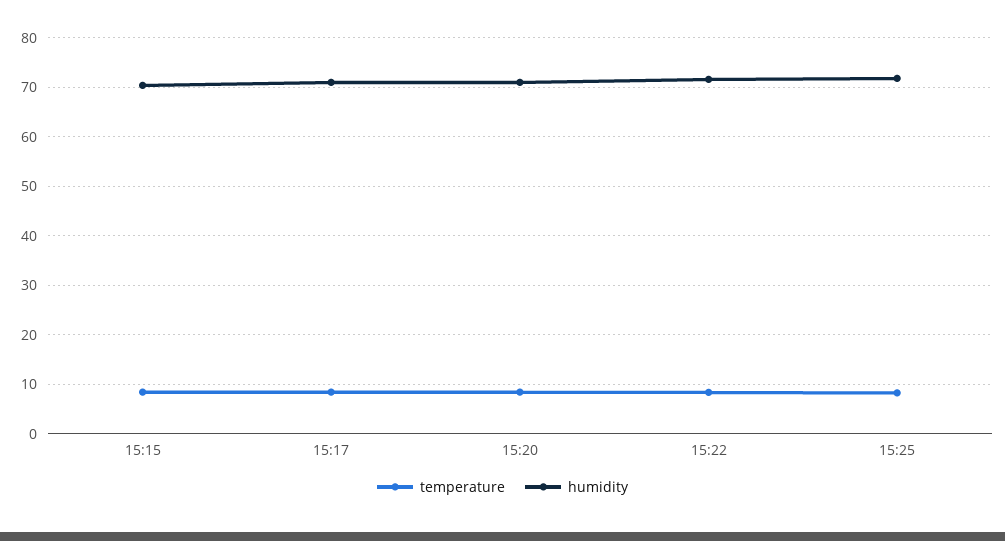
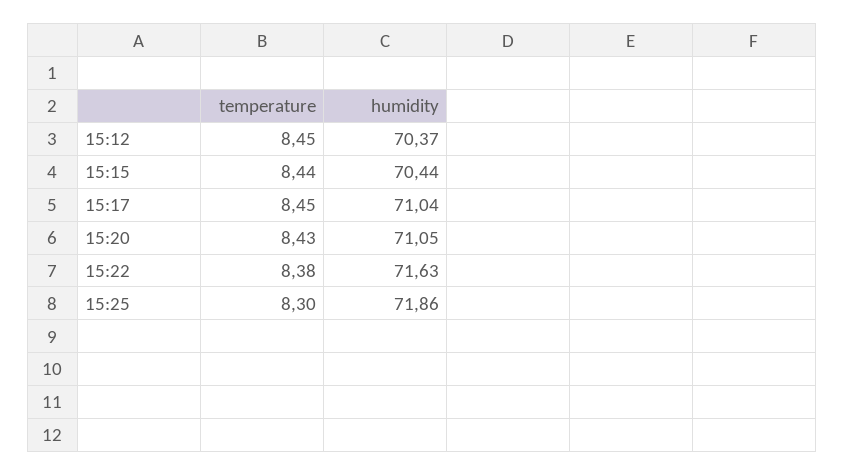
  {
    "temperature": {
      "15:15": 8.44,
      "15:17": 8.45,
      "15:20": 8.43,
      "15:22": 8.38,
-     "15:25": 8.3
+     "15:25": 8.3,
+     "15:12": 8.45
    },
    "humidity": {
      "15:15": 70.44,
      "15:17": 71.04,
      "15:20": 71.05,
      "15:22": 71.63,
-     "15:25": 71.86
+     "15:25": 71.86,
+     "15:12": 70.37
    }
  }

